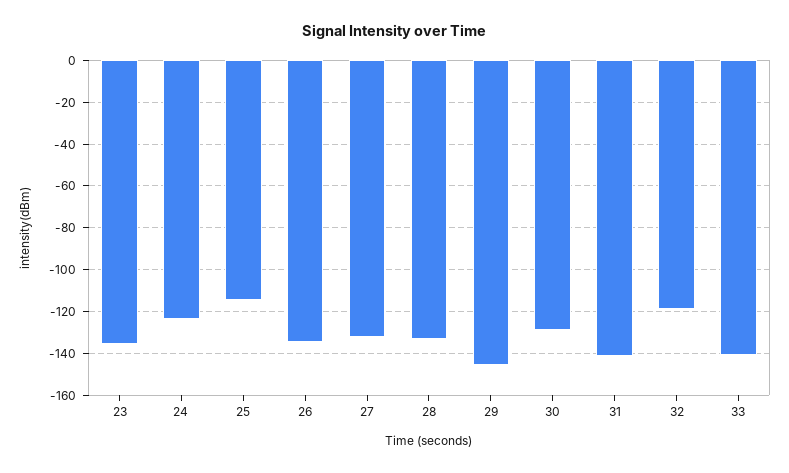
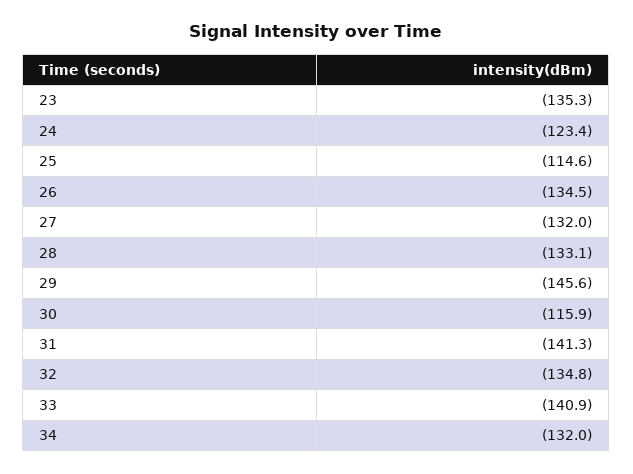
  {
    "23": -135.3,
    "24": -123.4,
    "25": -114.6,
    "26": -134.5,
    "27": -132,
    "28": -133.1,
    "29": -145.6,
-   "30": -130,
+   "30": -115.9,
    "31": -141.3,
-   "32": -120,
+   "32": -134.8,
-   "33": -140.9
+   "33": -140.9,
+   "34": -132
  }

